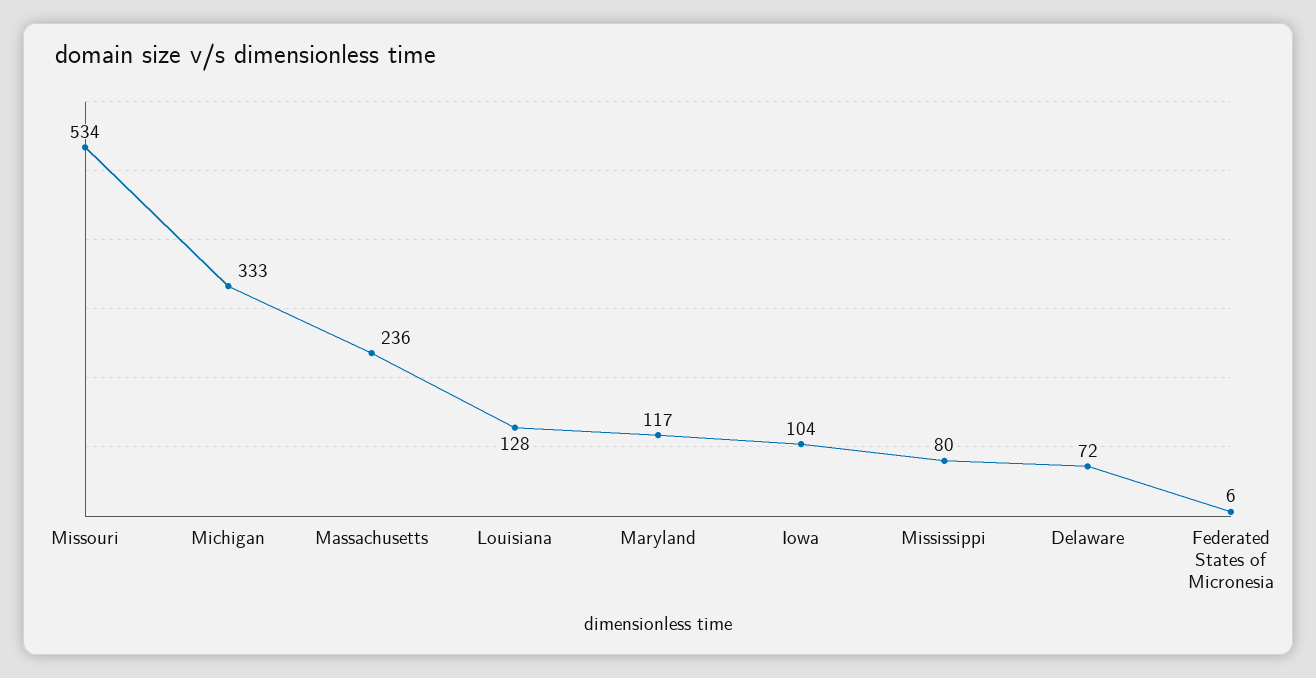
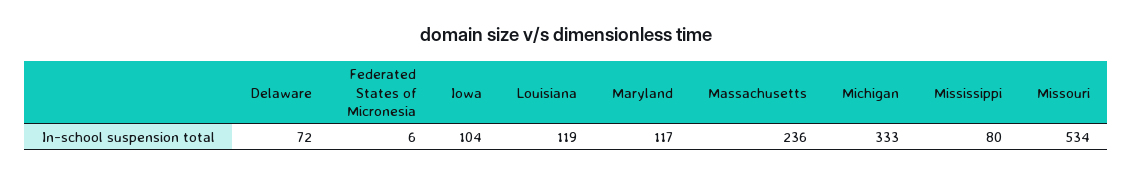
  {
    "Missouri": 534,
    "Michigan": 333,
    "Massachusetts": 236,
-   "Louisiana": 128,
+   "Louisiana": 119,
    "Maryland": 117,
    "Iowa": 104,
    "Mississippi": 80,
    "Delaware": 72,
    "Federated States of Micronesia": 6
  }

